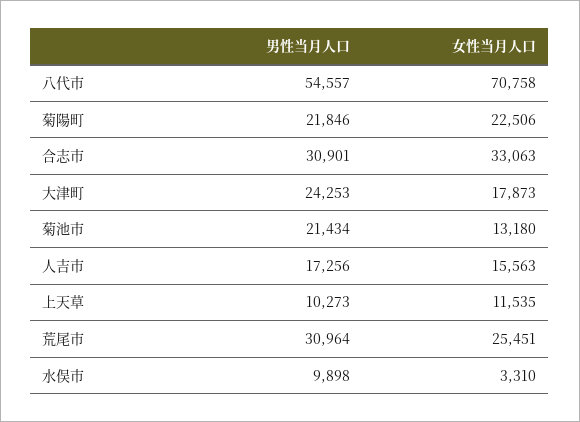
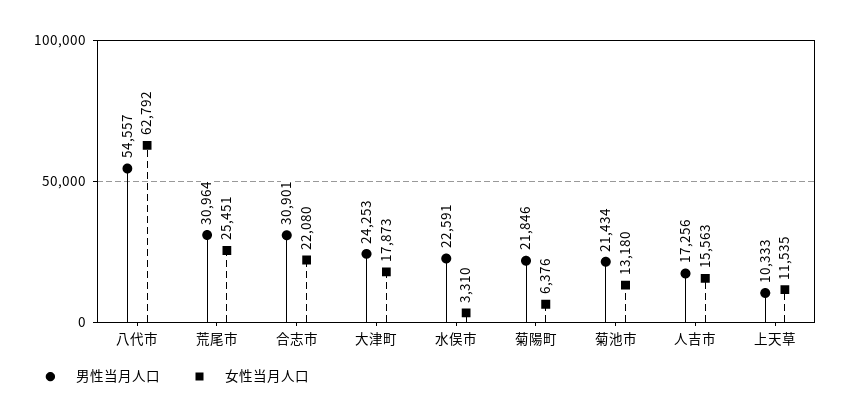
  {
    "男性当月人口": {
      "八代市": 54557,
      "菊陽町": 21846,
      "合志市": 30901,
      "大津町": 24253,
      "菊池市": 21434,
      "人吉市": 17256,
-     "上天草": 10273,
+     "上天草": 10333,
      "荒尾市": 30964,
-     "水俣市": 9898
+     "水俣市": 22591
    },
    "女性当月人口": {
-     "八代市": 70758,
+     "八代市": 62792,
-     "菊陽町": 22506,
+     "菊陽町": 6376,
-     "合志市": 33063,
+     "合志市": 22080,
      "大津町": 17873,
      "菊池市": 13180,
      "人吉市": 15563,
      "上天草": 11535,
      "荒尾市": 25451,
      "水俣市": 3310
    }
  }

